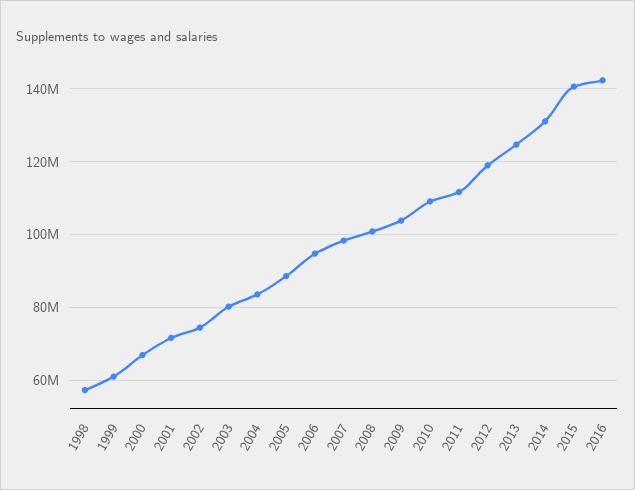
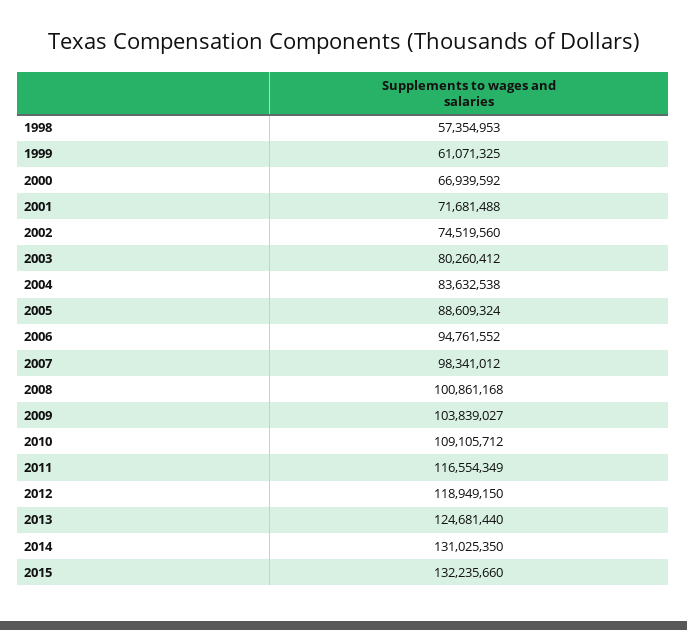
  {
    "1998": 57354953,
    "1999": 61071325,
    "2000": 66939592,
    "2001": 71681488,
    "2002": 74519560,
    "2003": 80260412,
    "2004": 83632538,
    "2005": 88609324,
    "2006": 94761552,
    "2007": 98341012,
    "2008": 100861168,
    "2009": 103839027,
    "2010": 109105712,
-   "2011": 112000000,
+   "2011": 116554349,
    "2012": 118949150,
    "2013": 124681440,
    "2014": 131025350,
-   "2015": 140000000,
+   "2015": 132235660
-   "2016": 142000000
  }

